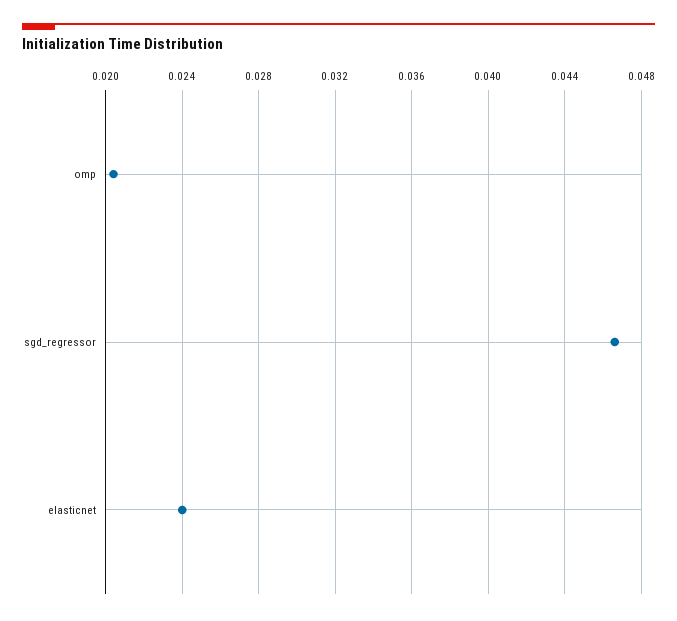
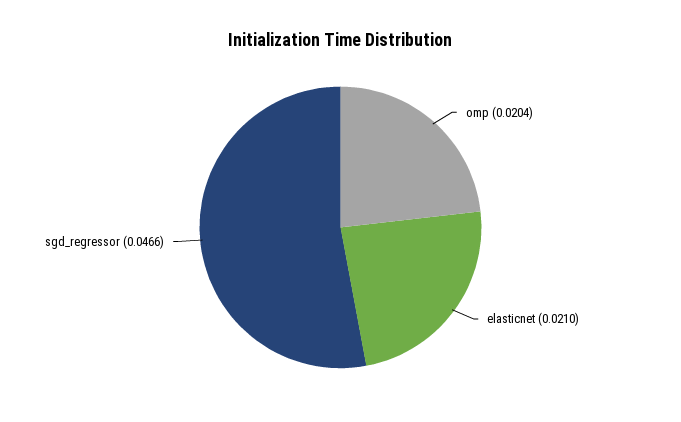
  {
    "omp": 0.0204,
    "sgd_regressor": 0.0466,
-   "elasticnet": 0.024
+   "elasticnet": 0.021
  }

